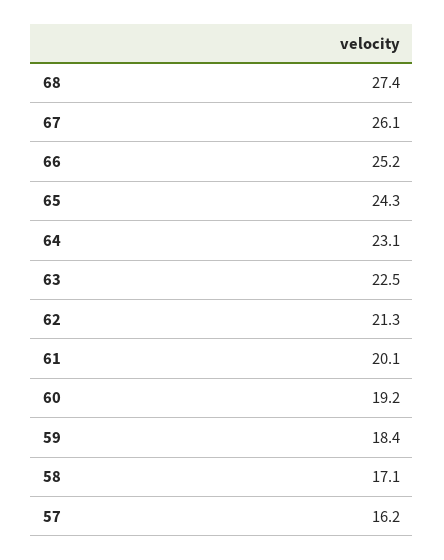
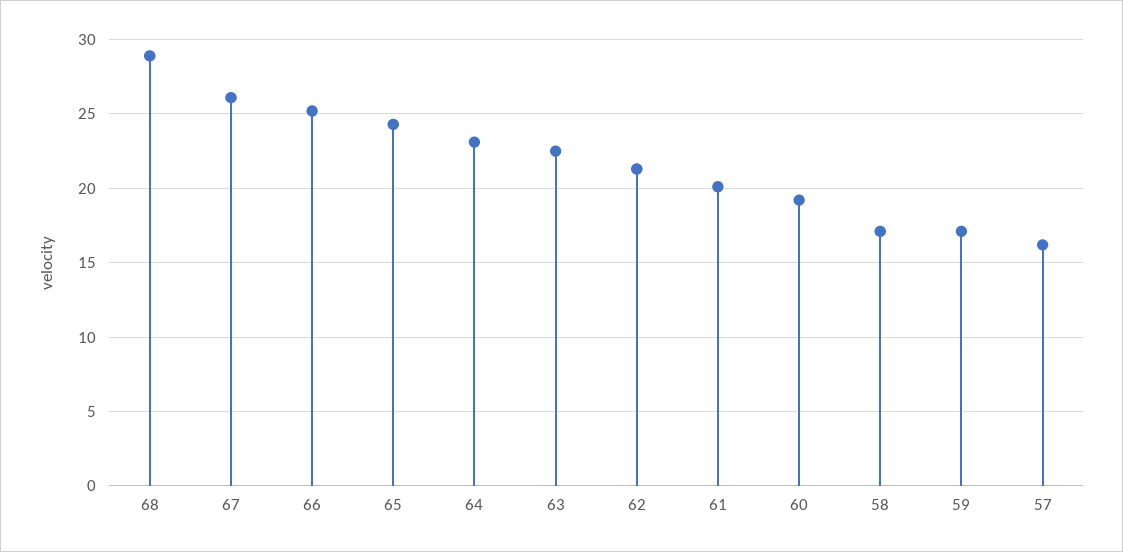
  {
-   "68": 27.4,
+   "68": 29,
    "67": 26.1,
    "66": 25.2,
    "65": 24.3,
    "64": 23.1,
    "63": 22.5,
    "62": 21.3,
    "61": 20.1,
    "60": 19.2,
-   "59": 18.4,
+   "59": 17,
    "58": 17.1,
    "57": 16.2
  }

